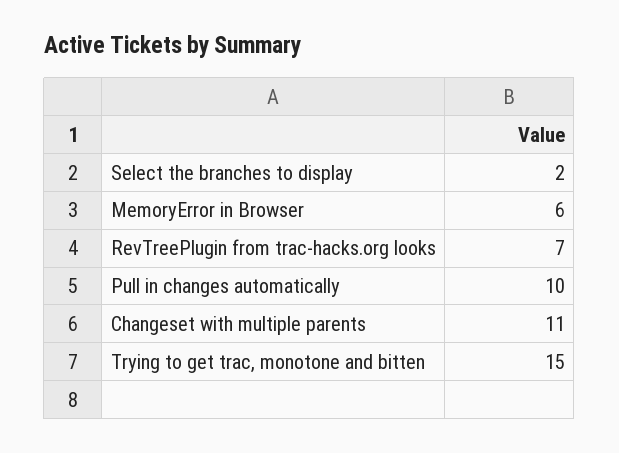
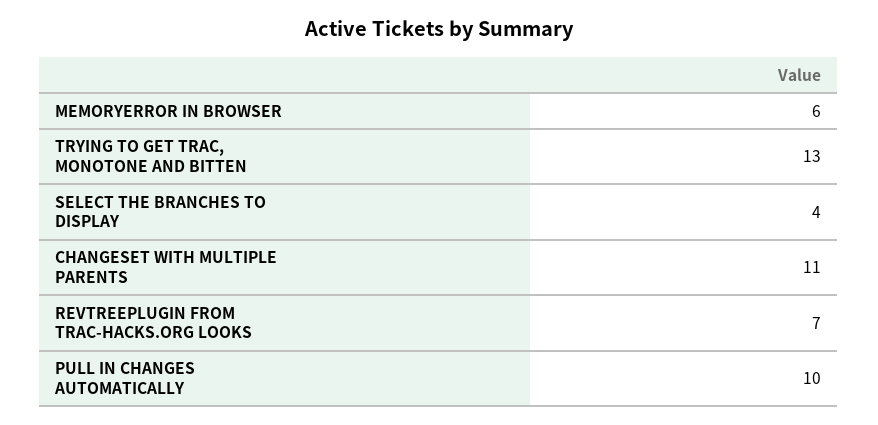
  {
-   "Select the branches to display": 2,
+   "Select the branches to display": 4,
    "MemoryError in Browser": 6,
    "RevTreePlugin from trac-hacks.org looks": 7,
    "Pull in changes automatically": 10,
    "Changeset with multiple parents": 11,
-   "Trying to get trac, monotone and bitten": 15
+   "Trying to get trac, monotone and bitten": 13
  }

